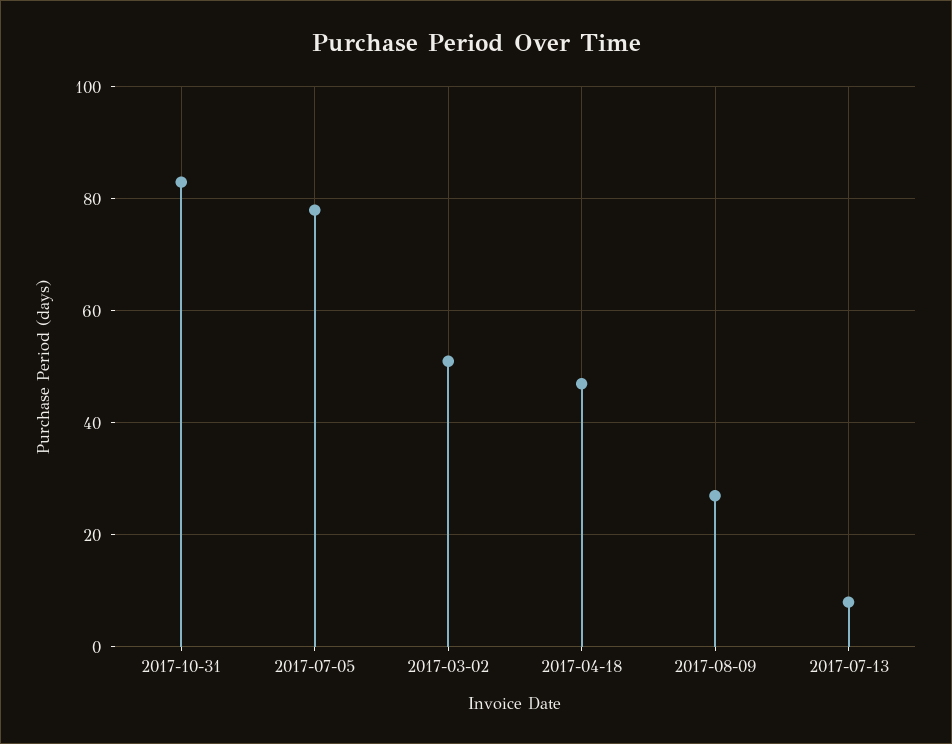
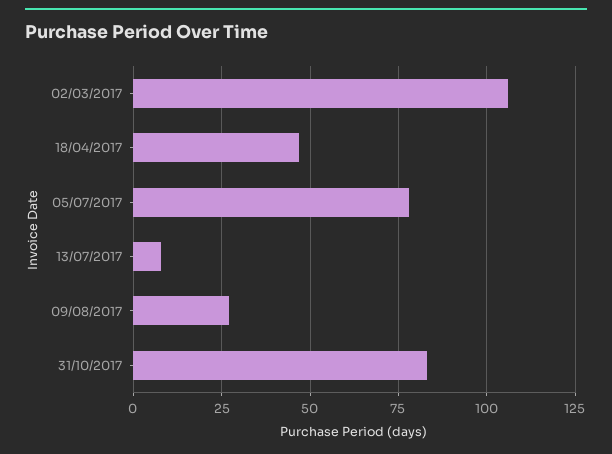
  {
    "2017-10-31": 85,
    "2017-07-05": 80,
-   "2017-03-02": 50,
+   "2017-03-02": 105,
    "2017-04-18": 45,
    "2017-08-09": 25,
    "2017-07-13": 10
  }

